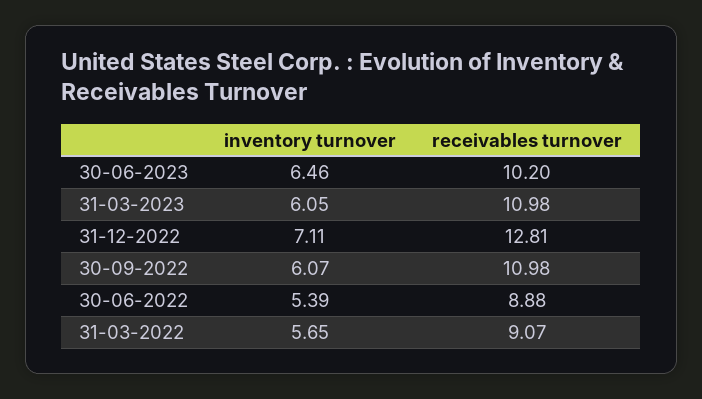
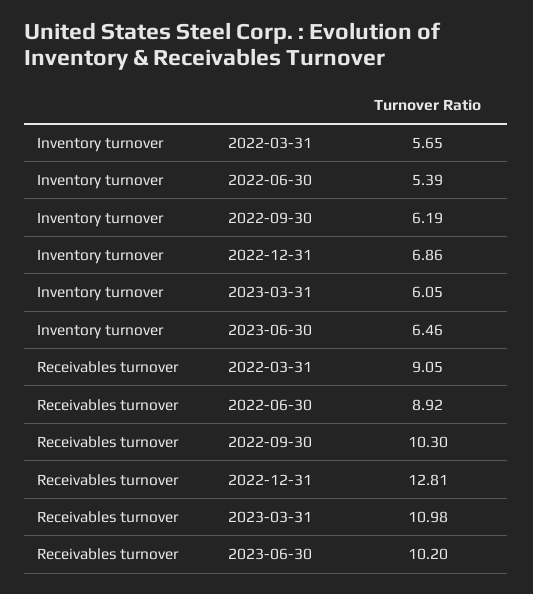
  {
    "inventory turnover": {
      "30-06-2023": 6.46,
      "31-03-2023": 6.05,
-     "31-12-2022": 7.11,
+     "31-12-2022": 6.86,
-     "30-09-2022": 6.07,
+     "30-09-2022": 6.19,
      "30-06-2022": 5.39,
      "31-03-2022": 5.65
    },
    "receivables turnover": {
      "30-06-2023": 10.2,
      "31-03-2023": 10.98,
      "31-12-2022": 12.81,
-     "30-09-2022": 10.98,
+     "30-09-2022": 10.3,
-     "30-06-2022": 8.88,
+     "30-06-2022": 8.92,
-     "31-03-2022": 9.07
+     "31-03-2022": 9.05
    }
  }

